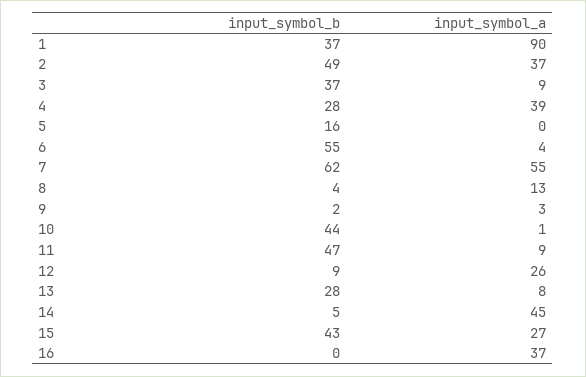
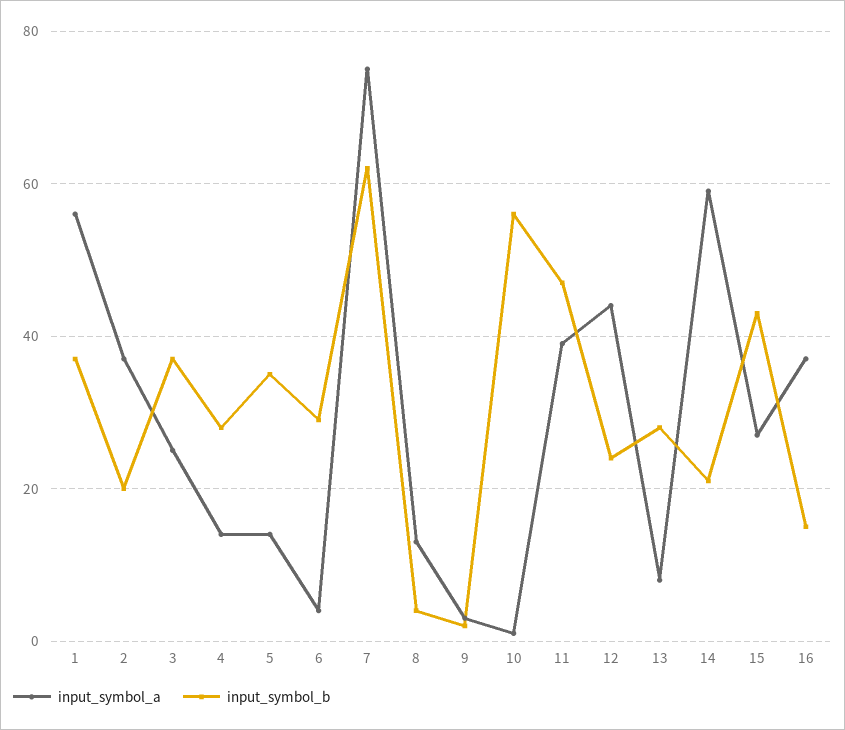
  {
    "input_symbol_b": {
      "1": 37,
-     "2": 49,
+     "2": 20,
      "3": 37,
      "4": 28,
-     "5": 16,
+     "5": 35,
-     "6": 55,
+     "6": 30,
      "7": 62,
      "8": 4,
      "9": 2,
-     "10": 44,
+     "10": 55,
      "11": 47,
-     "12": 9,
+     "12": 25,
      "13": 28,
-     "14": 5,
+     "14": 20,
      "15": 43,
-     "16": 0
+     "16": 15
    },
    "input_symbol_a": {
-     "1": 90,
+     "1": 55,
      "2": 37,
-     "3": 9,
+     "3": 25,
-     "4": 39,
+     "4": 15,
-     "5": 0,
+     "5": 15,
      "6": 4,
-     "7": 55,
+     "7": 75,
      "8": 13,
      "9": 3,
      "10": 1,
-     "11": 9,
+     "11": 40,
-     "12": 26,
+     "12": 45,
      "13": 8,
-     "14": 45,
+     "14": 60,
      "15": 27,
      "16": 37
    }
  }

